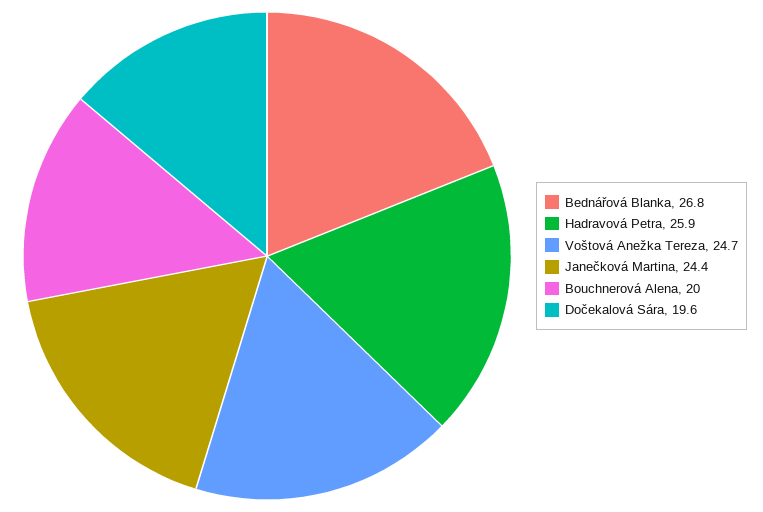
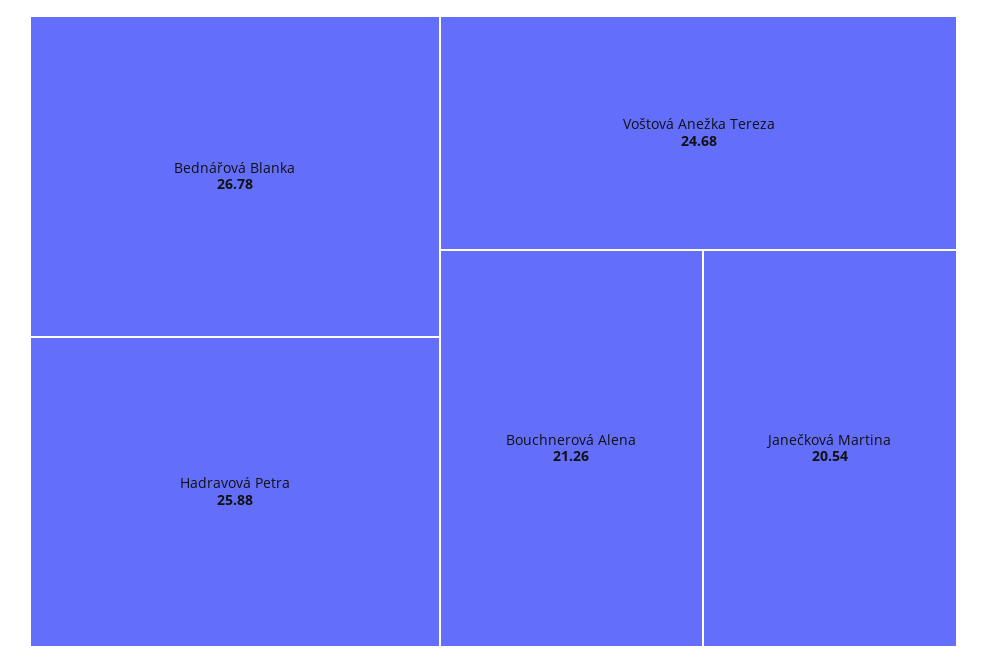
  {
    "Bednářová Blanka": 26.78,
    "Hadravová Petra": 25.88,
    "Voštová Anežka Tereza": 24.68,
-   "Janečková Martina": 24.4,
+   "Janečková Martina": 20.54,
-   "Bouchnerová Alena": 20,
+   "Bouchnerová Alena": 21.26
-   "Dočekalová Sára": 19.6
  }

